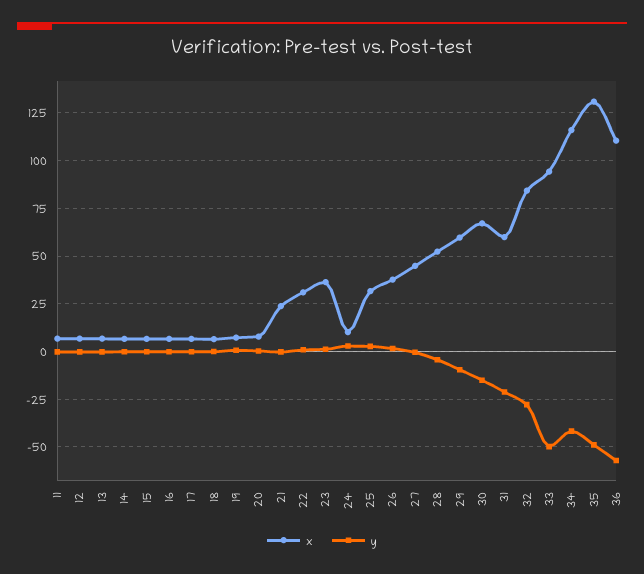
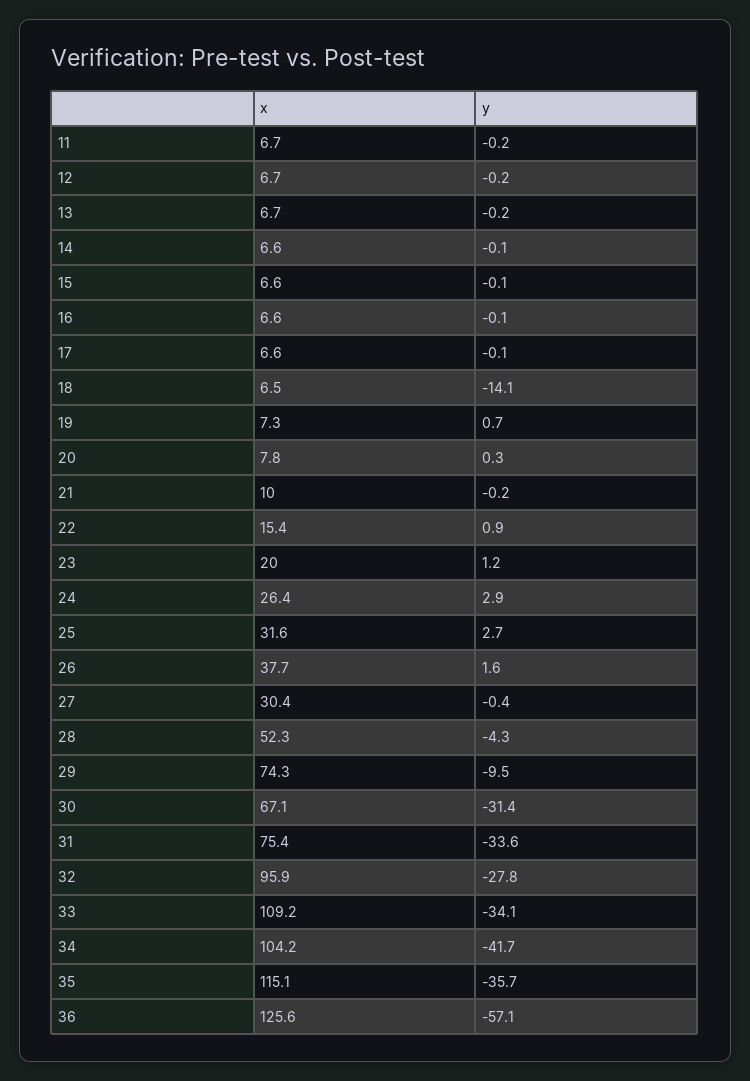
  {
    "x": {
      "11": 6.7,
      "12": 6.7,
      "13": 6.7,
      "14": 6.6,
      "15": 6.6,
      "16": 6.6,
      "17": 6.6,
      "18": 6.5,
      "19": 7.3,
      "20": 7.8,
-     "21": 25,
+     "21": 10,
-     "22": 30,
+     "22": 15.4,
-     "23": 35,
+     "23": 20,
-     "24": 10,
+     "24": 26.4,
      "25": 31.6,
      "26": 37.7,
-     "27": 45,
+     "27": 30.4,
      "28": 52.3,
-     "29": 60,
+     "29": 74.3,
      "30": 67.1,
-     "31": 60,
+     "31": 75.4,
-     "32": 85,
+     "32": 95.9,
-     "33": 95,
+     "33": 109.2,
-     "34": 115,
+     "34": 104.2,
-     "35": 130,
+     "35": 115.1,
-     "36": 110
+     "36": 125.6
    },
    "y": {
      "11": -0.2,
      "12": -0.2,
      "13": -0.2,
      "14": -0.1,
      "15": -0.1,
      "16": -0.1,
      "17": -0.1,
-     "18": 0,
+     "18": -14.1,
      "19": 0.7,
      "20": 0.3,
      "21": -0.2,
      "22": 0.9,
      "23": 1.2,
      "24": 2.9,
      "25": 2.7,
      "26": 1.6,
      "27": -0.4,
      "28": -4.3,
      "29": -9.5,
-     "30": -15,
+     "30": -31.4,
-     "31": -20,
+     "31": -33.6,
      "32": -27.8,
-     "33": -50,
+     "33": -34.1,
      "34": -41.7,
-     "35": -50,
+     "35": -35.7,
      "36": -57.1
    }
  }

